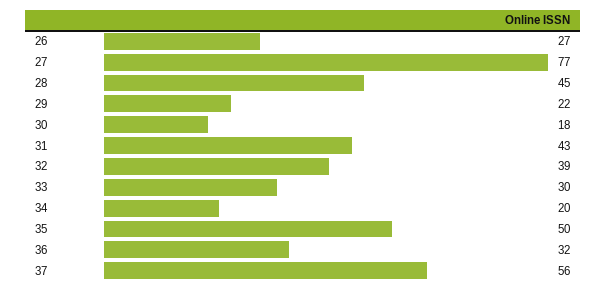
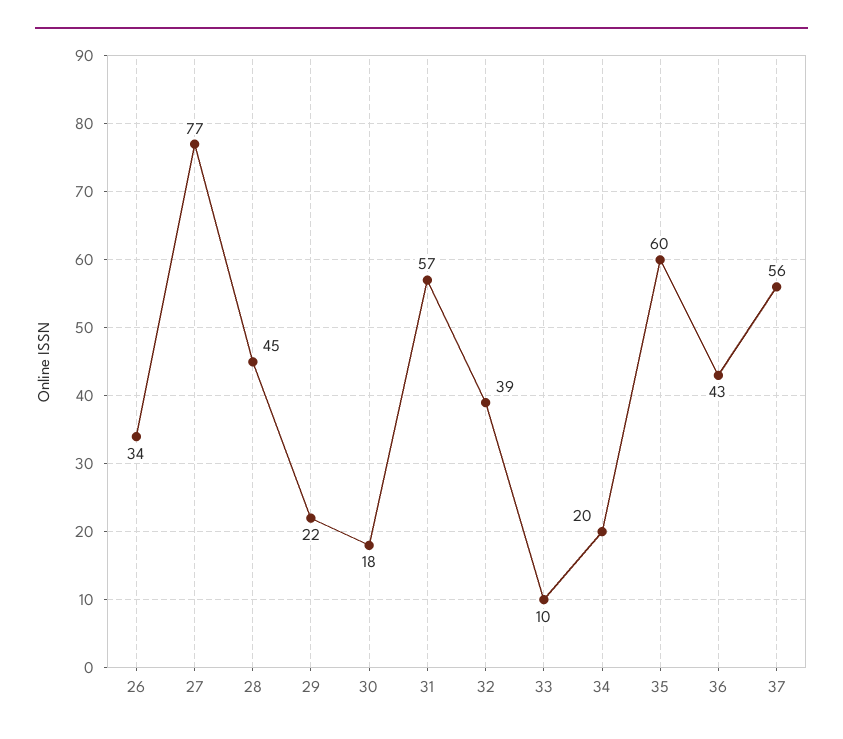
  {
-   "26": 27,
+   "26": 34,
    "27": 77,
    "28": 45,
    "29": 22,
    "30": 18,
-   "31": 43,
+   "31": 57,
    "32": 39,
-   "33": 30,
+   "33": 10,
    "34": 20,
-   "35": 50,
+   "35": 60,
-   "36": 32,
+   "36": 43,
    "37": 56
  }

